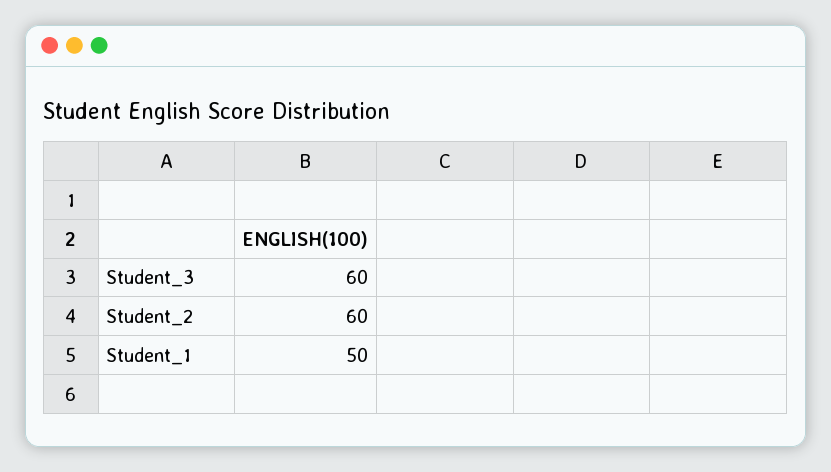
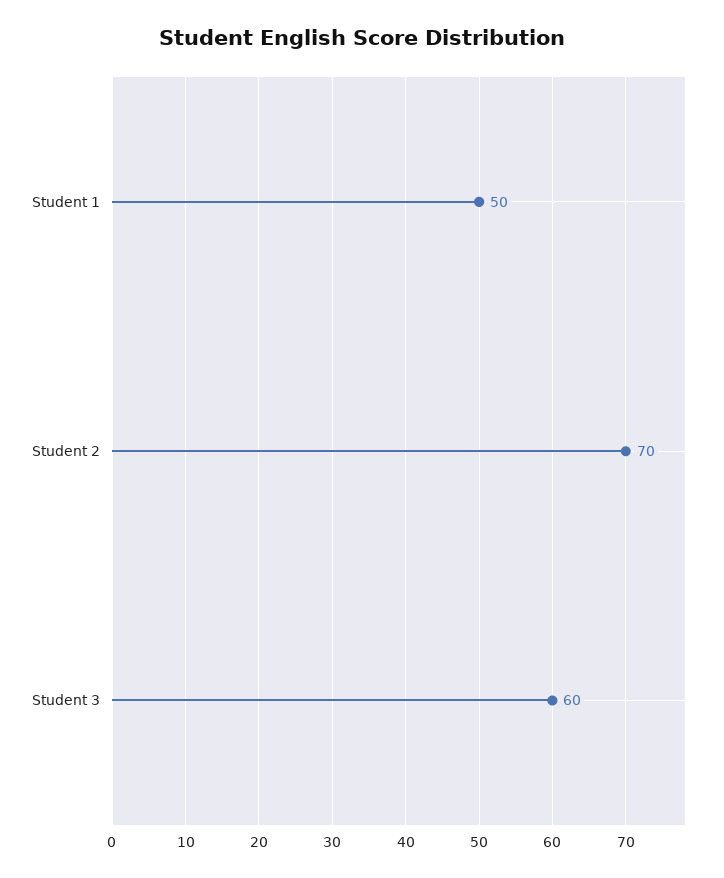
  {
    "Student_3": 60,
-   "Student_2": 60,
+   "Student_2": 70,
    "Student_1": 50
  }

